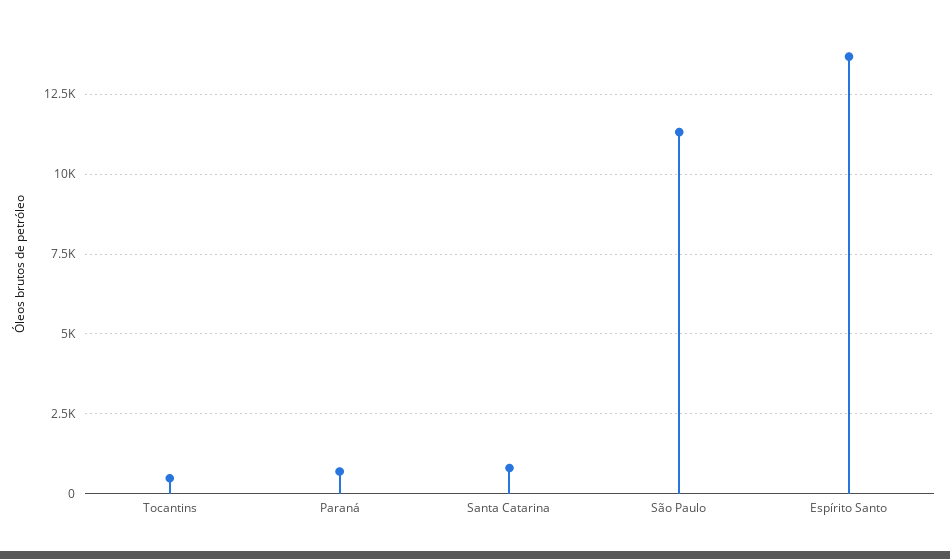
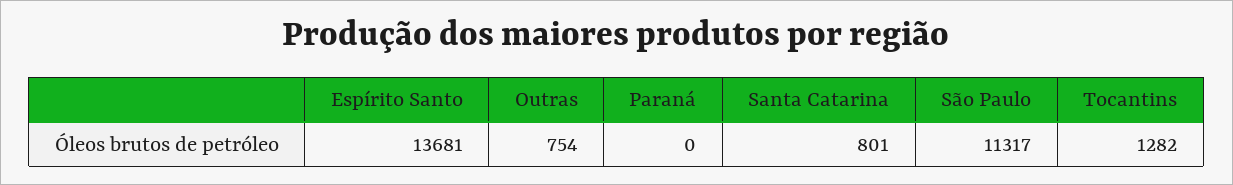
  {
-   "Tocantins": 500,
+   "Tocantins": 1282,
-   "Paraná": 750,
+   "Paraná": 0,
    "Santa Catarina": 801,
    "São Paulo": 11317,
-   "Espírito Santo": 13681
+   "Espírito Santo": 13681,
+   "Outras": 754
  }

